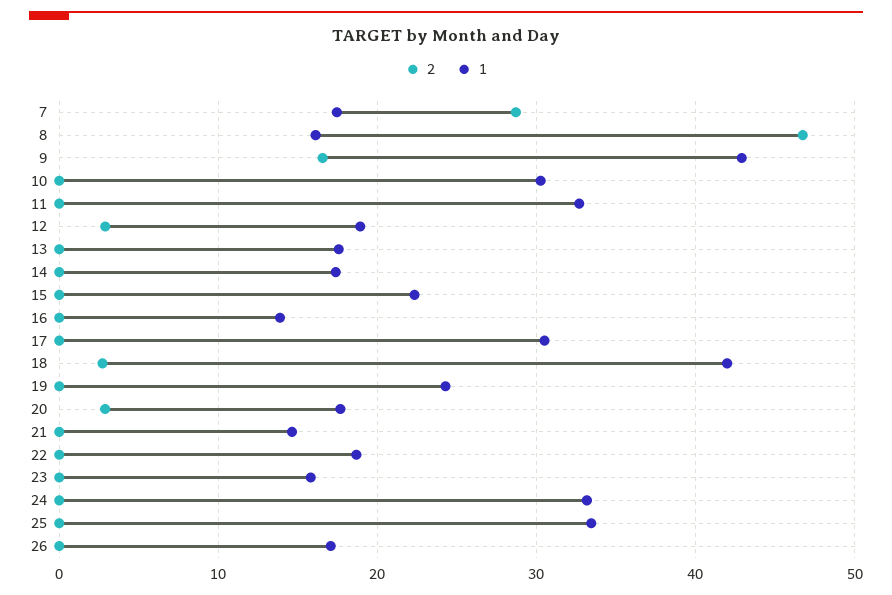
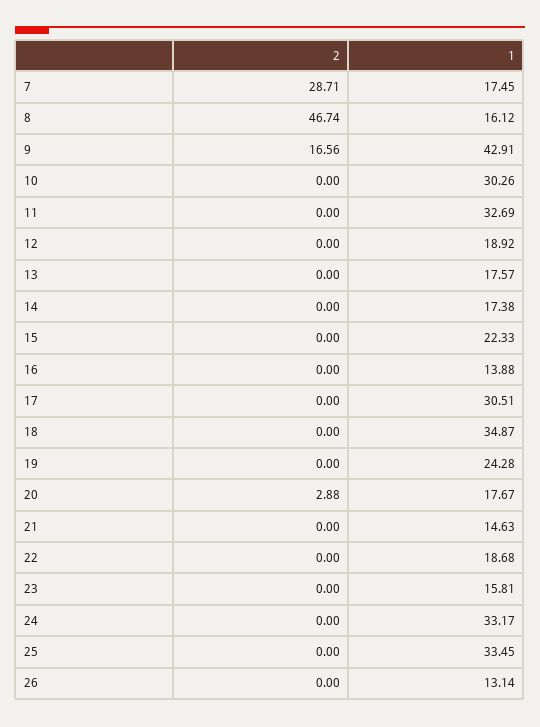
  {
    "2": {
      "7": 28.71,
      "8": 46.74,
      "9": 16.56,
      "10": 0,
      "11": 0,
-     "12": 3,
+     "12": 0,
      "13": 0,
      "14": 0,
      "15": 0,
      "16": 0,
      "17": 0,
-     "18": 3,
+     "18": 0,
      "19": 0,
      "20": 2.88,
      "21": 0,
      "22": 0,
      "23": 0,
      "24": 0,
      "25": 0,
      "26": 0
    },
    "1": {
      "7": 17.45,
      "8": 16.12,
      "9": 42.91,
      "10": 30.26,
      "11": 32.69,
      "12": 18.92,
      "13": 17.57,
      "14": 17.38,
      "15": 22.33,
      "16": 13.88,
      "17": 30.51,
-     "18": 42,
+     "18": 34.87,
      "19": 24.28,
      "20": 17.67,
      "21": 14.63,
      "22": 18.68,
      "23": 15.81,
      "24": 33.17,
      "25": 33.45,
-     "26": 17
+     "26": 13.14
    }
  }

